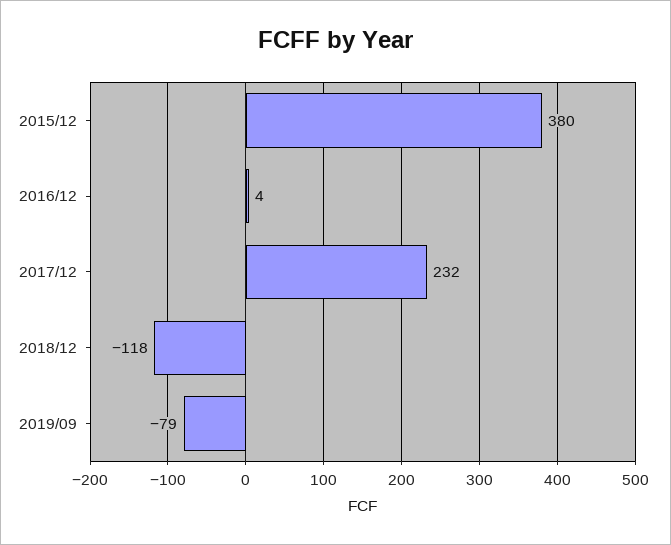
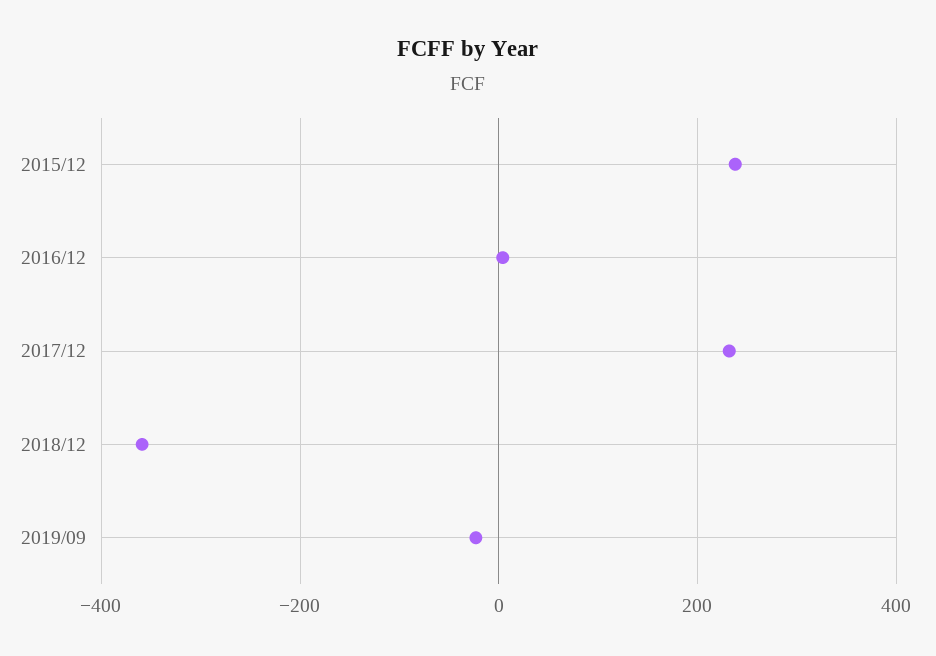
  {
-   "2015/12": 380,
+   "2015/12": 240,
    "2016/12": 4,
    "2017/12": 232,
-   "2018/12": -118,
+   "2018/12": -360,
-   "2019/09": -79
+   "2019/09": -20
  }

